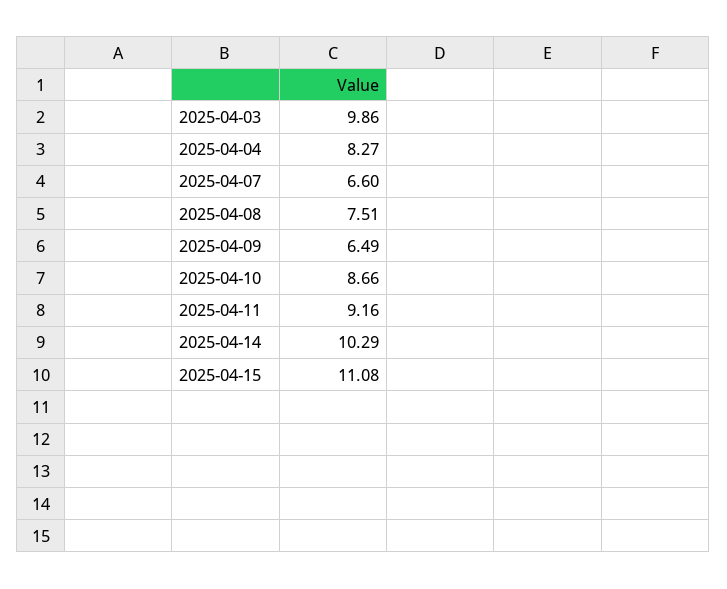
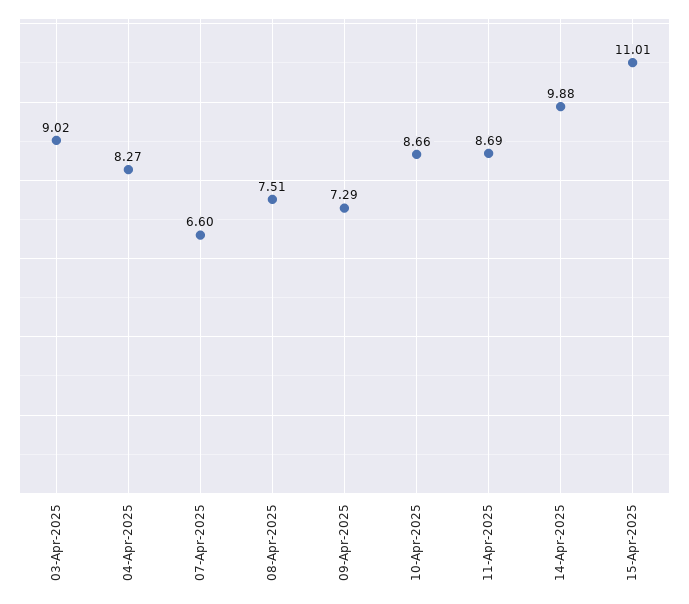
  {
-   "2025-04-03": 9.86,
+   "2025-04-03": 9.02,
    "2025-04-04": 8.27,
    "2025-04-07": 6.6,
    "2025-04-08": 7.51,
-   "2025-04-09": 6.49,
+   "2025-04-09": 7.29,
    "2025-04-10": 8.66,
-   "2025-04-11": 9.16,
+   "2025-04-11": 8.69,
-   "2025-04-14": 10.29,
+   "2025-04-14": 9.88,
-   "2025-04-15": 11.08
+   "2025-04-15": 11.01
  }

